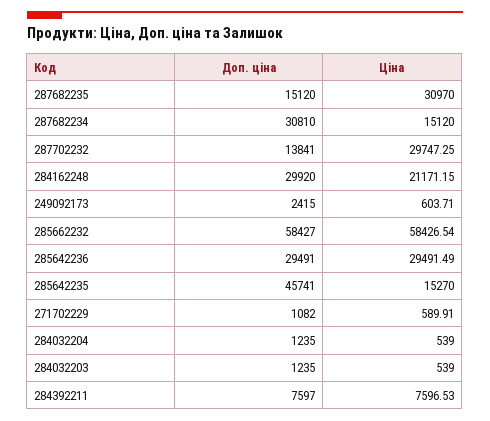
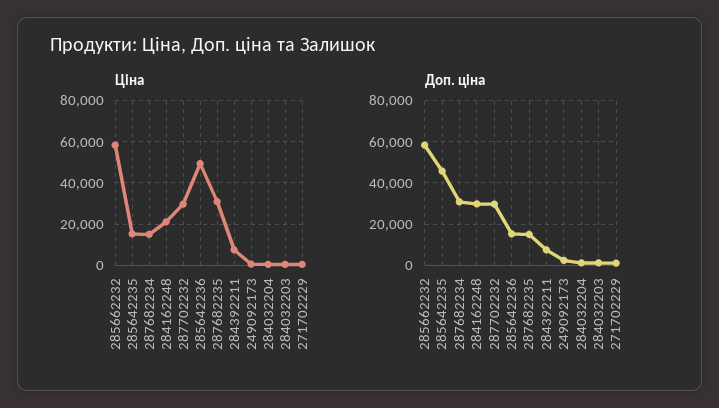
  {
    "Доп. ціна": {
      "287682235": 15120,
      "287682234": 30810,
-     "287702232": 13841,
+     "287702232": 30000,
      "284162248": 29920,
      "249092173": 2415,
      "285662232": 58427,
-     "285642236": 29491,
+     "285642236": 15000,
      "285642235": 45741,
      "271702229": 1082,
      "284032204": 1235,
      "284032203": 1235,
      "284392211": 7597
    },
    "Ціна": {
      "287682235": 30970,
      "287682234": 15120,
      "287702232": 29747.25,
      "284162248": 21171.15,
      "249092173": 603.71,
      "285662232": 58426.54,
-     "285642236": 29491.49,
+     "285642236": 50000,
      "285642235": 15270,
      "271702229": 589.91,
      "284032204": 539,
      "284032203": 539,
      "284392211": 7596.53
    }
  }

